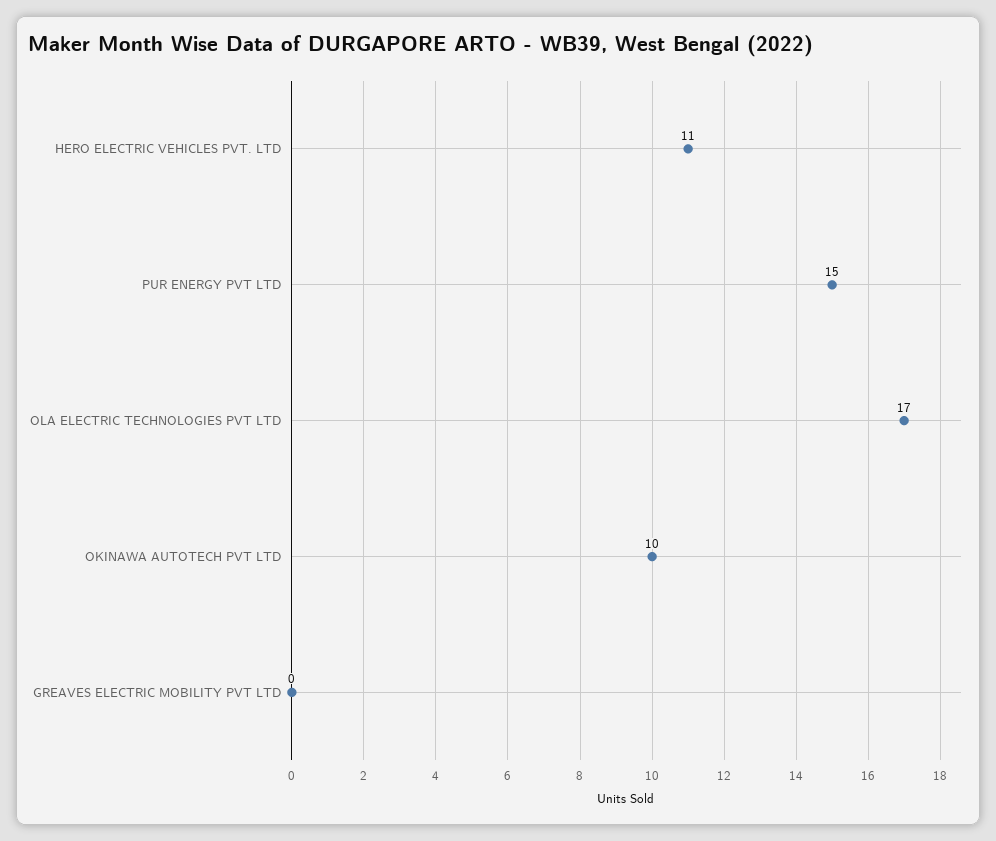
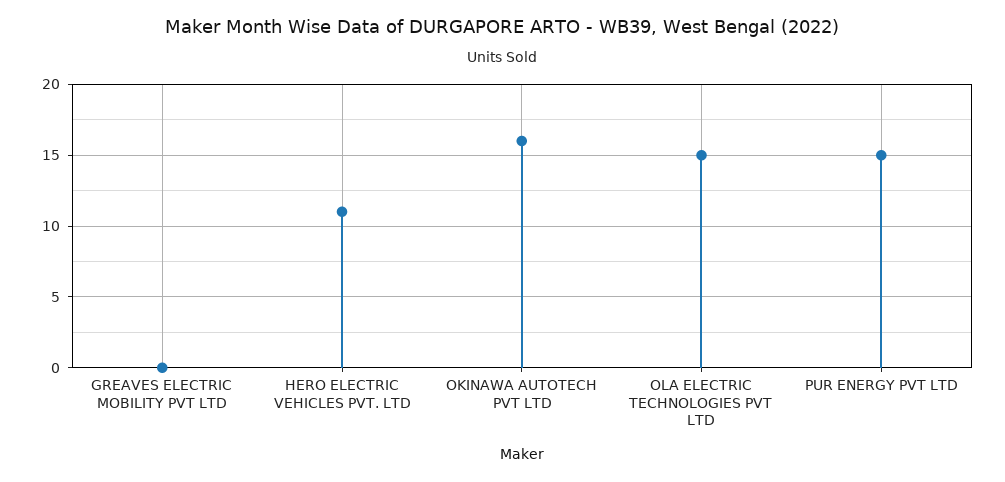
  {
    "HERO ELECTRIC VEHICLES PVT. LTD": 11,
    "PUR ENERGY PVT LTD": 15,
-   "OLA ELECTRIC TECHNOLOGIES PVT LTD": 17,
+   "OLA ELECTRIC TECHNOLOGIES PVT LTD": 15,
-   "OKINAWA AUTOTECH PVT LTD": 10,
+   "OKINAWA AUTOTECH PVT LTD": 16,
    "GREAVES ELECTRIC MOBILITY PVT LTD": 0
  }

